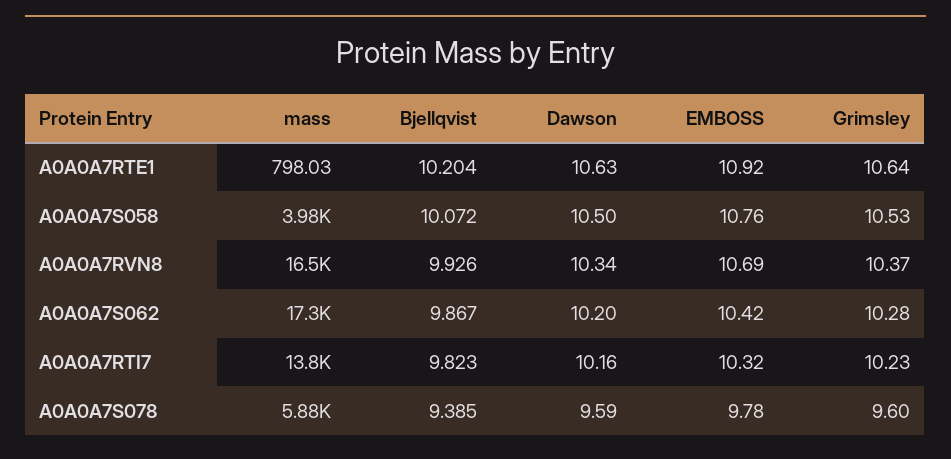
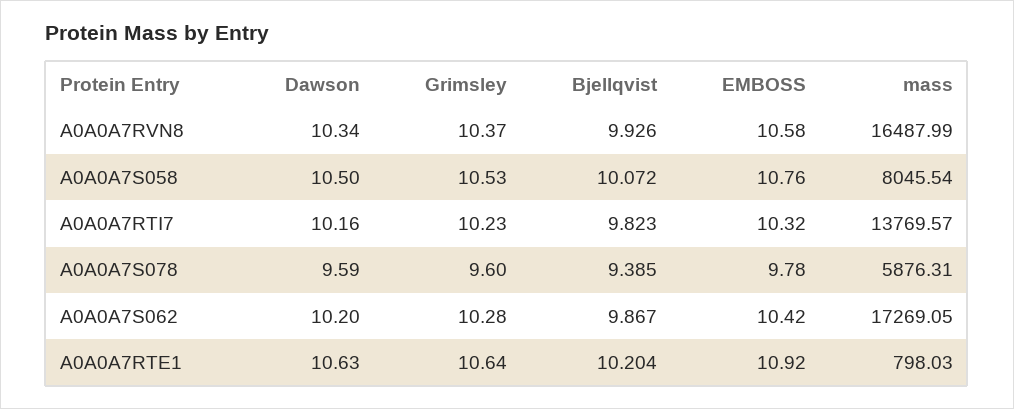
  {
    "mass": {
      "A0A0A7RTE1": 798.03,
-     "A0A0A7S058": 3980,
+     "A0A0A7S058": 8045.54,
      "A0A0A7RVN8": 16487.99,
      "A0A0A7S062": 17269.05,
      "A0A0A7RTI7": 13769.57,
      "A0A0A7S078": 5876.31
    },
    "Bjellqvist": {
      "A0A0A7RTE1": 10.204,
      "A0A0A7S058": 10.072,
      "A0A0A7RVN8": 9.926,
      "A0A0A7S062": 9.867,
      "A0A0A7RTI7": 9.823,
      "A0A0A7S078": 9.385
    },
    "Dawson": {
      "A0A0A7RTE1": 10.63,
      "A0A0A7S058": 10.5,
      "A0A0A7RVN8": 10.34,
      "A0A0A7S062": 10.2,
      "A0A0A7RTI7": 10.16,
      "A0A0A7S078": 9.59
    },
    "EMBOSS": {
      "A0A0A7RTE1": 10.92,
      "A0A0A7S058": 10.76,
-     "A0A0A7RVN8": 10.69,
+     "A0A0A7RVN8": 10.58,
      "A0A0A7S062": 10.42,
      "A0A0A7RTI7": 10.32,
      "A0A0A7S078": 9.78
    },
    "Grimsley": {
      "A0A0A7RTE1": 10.64,
      "A0A0A7S058": 10.53,
      "A0A0A7RVN8": 10.37,
      "A0A0A7S062": 10.28,
      "A0A0A7RTI7": 10.23,
      "A0A0A7S078": 9.6
    }
  }

